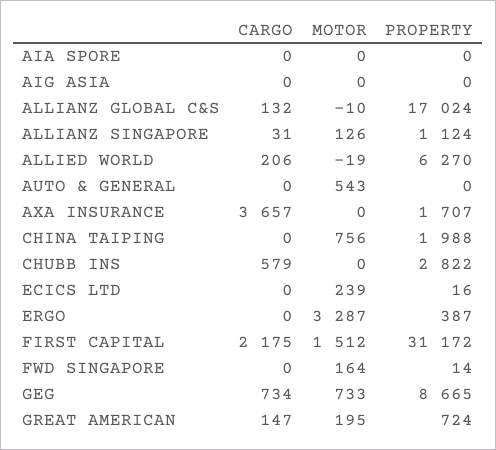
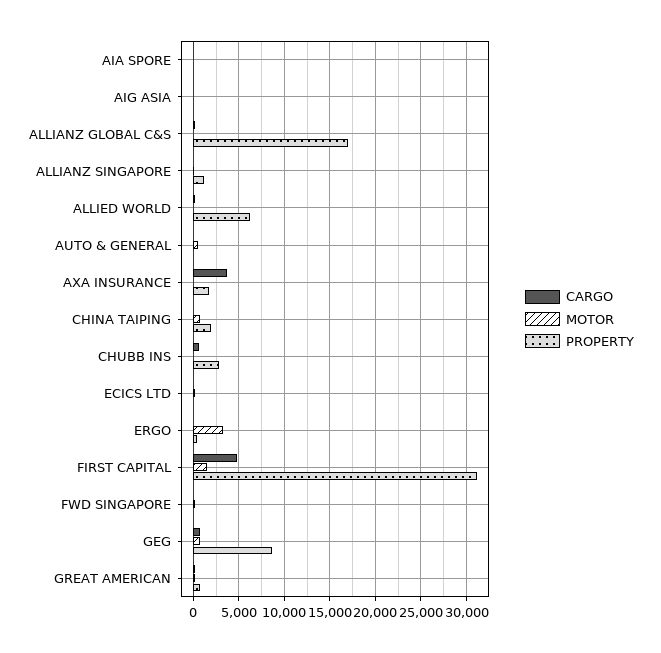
  {
    "CARGO": {
      "AIA SPORE": 0,
      "AIG ASIA": 0,
      "ALLIANZ GLOBAL C&S": 132,
      "ALLIANZ SINGAPORE": 31,
      "ALLIED WORLD": 206,
      "AUTO & GENERAL": 0,
      "AXA INSURANCE": 3657,
      "CHINA TAIPING": 0,
      "CHUBB INS": 579,
      "ECICS LTD": 0,
      "ERGO": 0,
-     "FIRST CAPITAL": 2175,
+     "FIRST CAPITAL": 5000,
      "FWD SINGAPORE": 0,
      "GEG": 734,
      "GREAT AMERICAN": 147
    },
    "MOTOR": {
      "AIA SPORE": 0,
      "AIG ASIA": 0,
      "ALLIANZ GLOBAL C&S": -10,
      "ALLIANZ SINGAPORE": 126,
      "ALLIED WORLD": -19,
      "AUTO & GENERAL": 543,
      "AXA INSURANCE": 0,
      "CHINA TAIPING": 756,
      "CHUBB INS": 0,
      "ECICS LTD": 239,
      "ERGO": 3287,
      "FIRST CAPITAL": 1512,
      "FWD SINGAPORE": 164,
      "GEG": 733,
      "GREAT AMERICAN": 195
    },
    "PROPERTY": {
      "AIA SPORE": 0,
      "AIG ASIA": 0,
      "ALLIANZ GLOBAL C&S": 17024,
      "ALLIANZ SINGAPORE": 1124,
      "ALLIED WORLD": 6270,
      "AUTO & GENERAL": 0,
      "AXA INSURANCE": 1707,
      "CHINA TAIPING": 1988,
      "CHUBB INS": 2822,
      "ECICS LTD": 16,
      "ERGO": 387,
      "FIRST CAPITAL": 31172,
      "FWD SINGAPORE": 14,
      "GEG": 8665,
      "GREAT AMERICAN": 724
    }
  }

